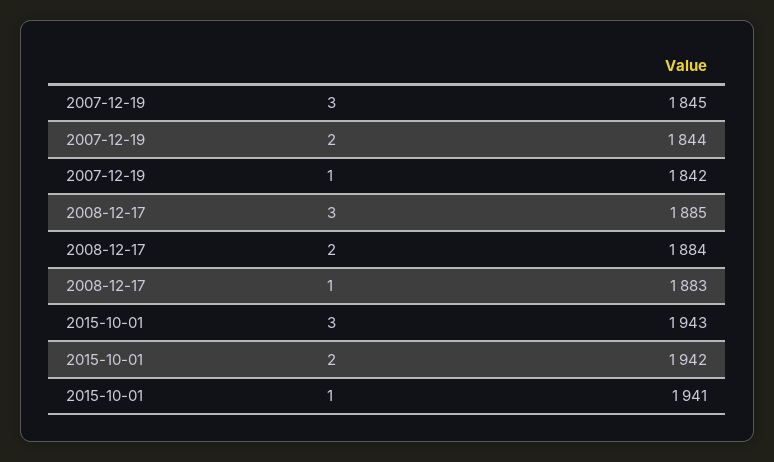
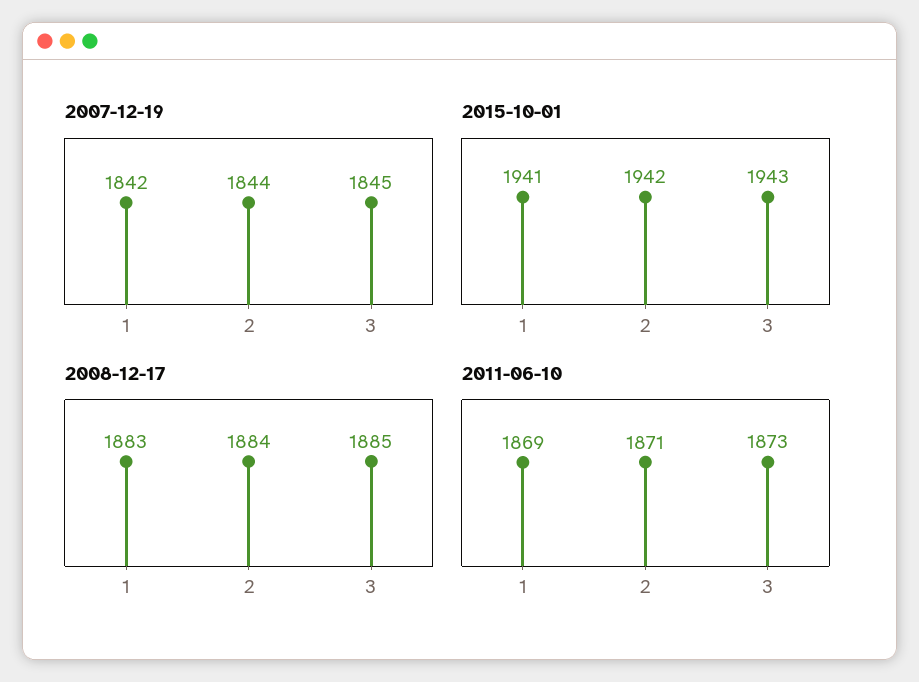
  {
    "2007-12-19": {
      "3": 1845,
      "2": 1844,
      "1": 1842
    },
    "2008-12-17": {
      "3": 1885,
      "2": 1884,
      "1": 1883
    },
    "2015-10-01": {
      "3": 1943,
      "2": 1942,
      "1": 1941
-   }
+   },
+   "2011-06-10": {
+     "1": 1869,
+     "2": 1871,
+     "3": 1873
+   }
  }

